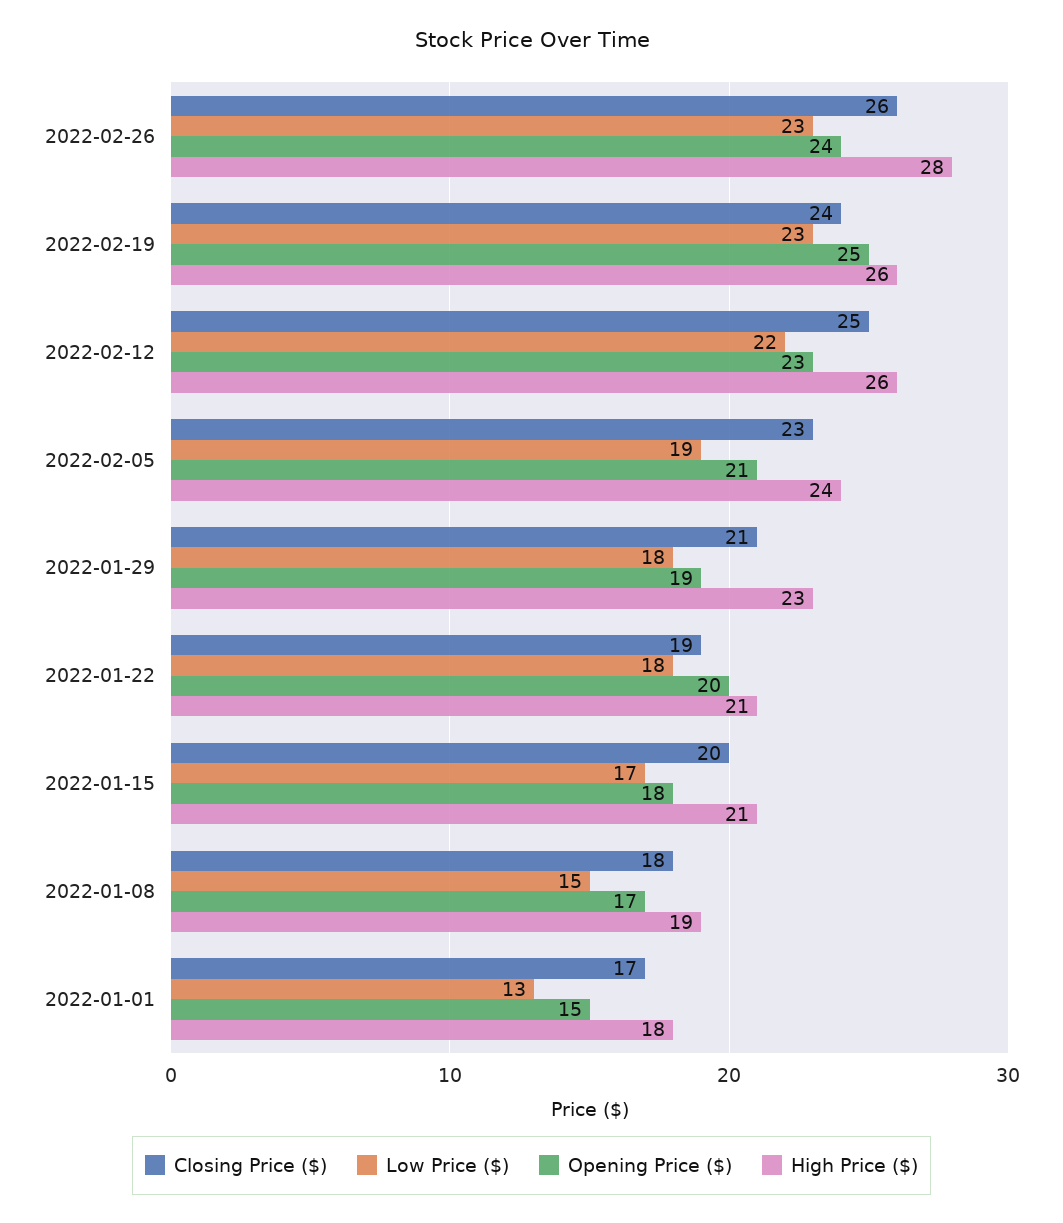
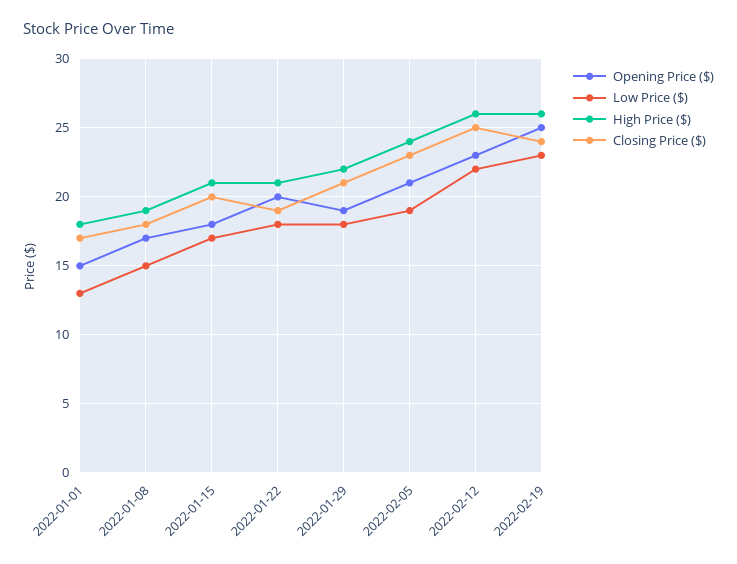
  {
    "Closing Price ($)": {
-     "2022-02-26": 26,
      "2022-02-19": 24,
      "2022-02-12": 25,
      "2022-02-05": 23,
      "2022-01-29": 21,
      "2022-01-22": 19,
      "2022-01-15": 20,
      "2022-01-08": 18,
      "2022-01-01": 17
    },
    "Low Price ($)": {
-     "2022-02-26": 23,
      "2022-02-19": 23,
      "2022-02-12": 22,
      "2022-02-05": 19,
      "2022-01-29": 18,
      "2022-01-22": 18,
      "2022-01-15": 17,
      "2022-01-08": 15,
      "2022-01-01": 13
    },
    "Opening Price ($)": {
-     "2022-02-26": 24,
      "2022-02-19": 25,
      "2022-02-12": 23,
      "2022-02-05": 21,
      "2022-01-29": 19,
      "2022-01-22": 20,
      "2022-01-15": 18,
      "2022-01-08": 17,
      "2022-01-01": 15
    },
    "High Price ($)": {
-     "2022-02-26": 28,
      "2022-02-19": 26,
      "2022-02-12": 26,
      "2022-02-05": 24,
-     "2022-01-29": 23,
+     "2022-01-29": 22,
      "2022-01-22": 21,
      "2022-01-15": 21,
      "2022-01-08": 19,
      "2022-01-01": 18
    }
  }

